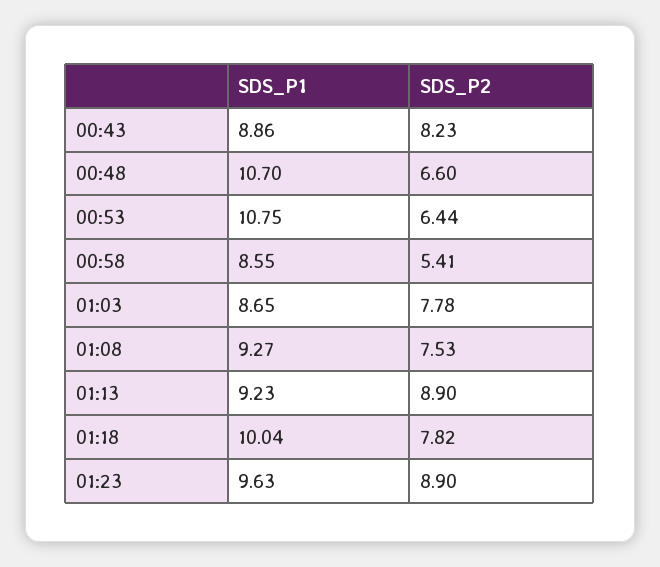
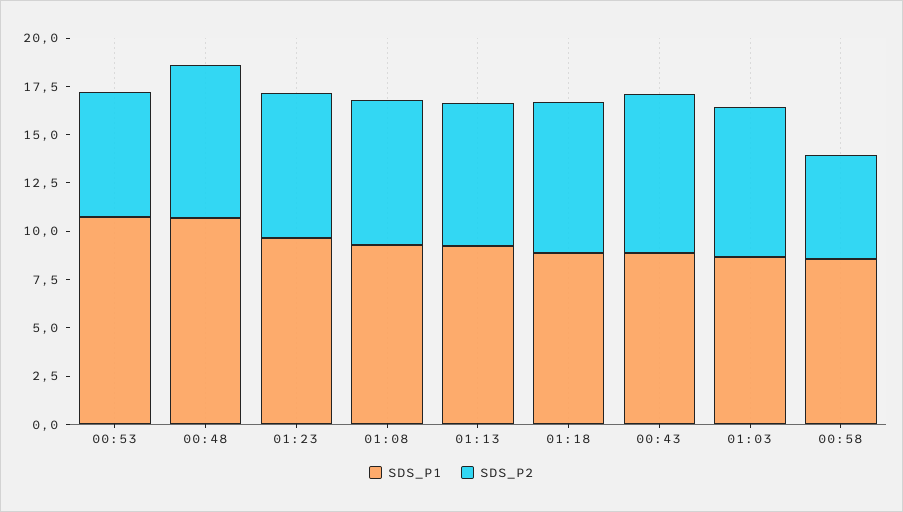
  {
    "SDS_P1": {
      "00:43": 8.86,
      "00:48": 10.7,
      "00:53": 10.75,
      "00:58": 8.55,
      "01:03": 8.65,
      "01:08": 9.27,
      "01:13": 9.23,
-     "01:18": 10.04,
+     "01:18": 9,
      "01:23": 9.63
    },
    "SDS_P2": {
      "00:43": 8.23,
-     "00:48": 6.6,
+     "00:48": 8,
      "00:53": 6.44,
      "00:58": 5.41,
      "01:03": 7.78,
      "01:08": 7.53,
-     "01:13": 8.9,
+     "01:13": 7.5,
      "01:18": 7.82,
-     "01:23": 8.9
+     "01:23": 7.5
    }
  }

